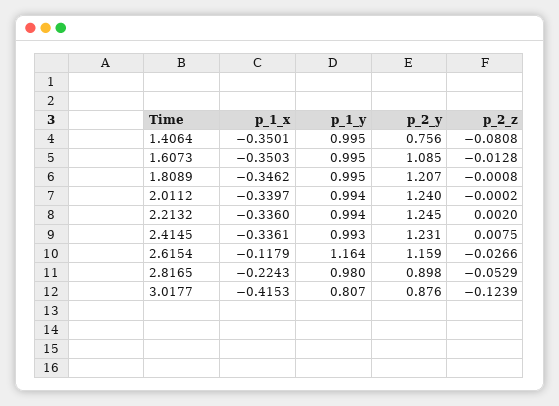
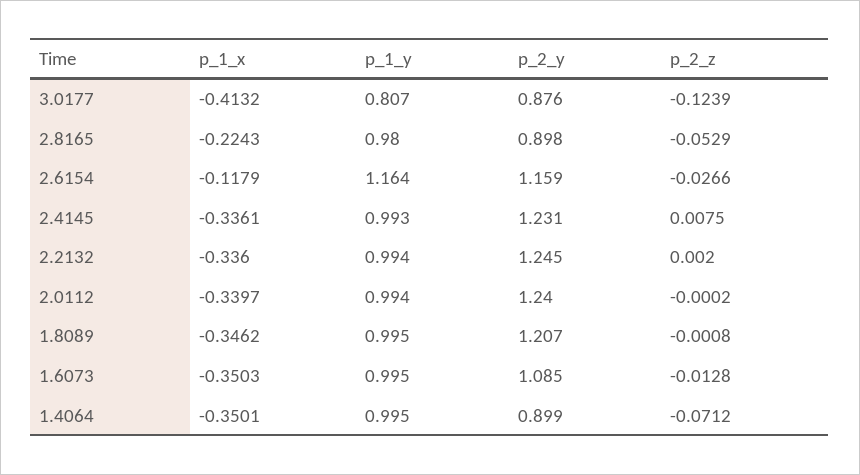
  {
    "p_1_x": {
      "1.4064": -0.3501,
      "1.6073": -0.3503,
      "1.8089": -0.3462,
      "2.0112": -0.3397,
      "2.2132": -0.336,
      "2.4145": -0.3361,
      "2.6154": -0.1179,
      "2.8165": -0.2243,
-     "3.0177": -0.4153
+     "3.0177": -0.4132
    },
    "p_1_y": {
      "1.4064": 0.995,
      "1.6073": 0.995,
      "1.8089": 0.995,
      "2.0112": 0.994,
      "2.2132": 0.994,
      "2.4145": 0.993,
      "2.6154": 1.164,
      "2.8165": 0.98,
      "3.0177": 0.807
    },
    "p_2_y": {
-     "1.4064": 0.756,
+     "1.4064": 0.899,
      "1.6073": 1.085,
      "1.8089": 1.207,
      "2.0112": 1.24,
      "2.2132": 1.245,
      "2.4145": 1.231,
      "2.6154": 1.159,
      "2.8165": 0.898,
      "3.0177": 0.876
    },
    "p_2_z": {
-     "1.4064": -0.0808,
+     "1.4064": -0.0712,
      "1.6073": -0.0128,
      "1.8089": -0.0008,
      "2.0112": -0.0002,
      "2.2132": 0.002,
      "2.4145": 0.0075,
      "2.6154": -0.0266,
      "2.8165": -0.0529,
      "3.0177": -0.1239
    }
  }

